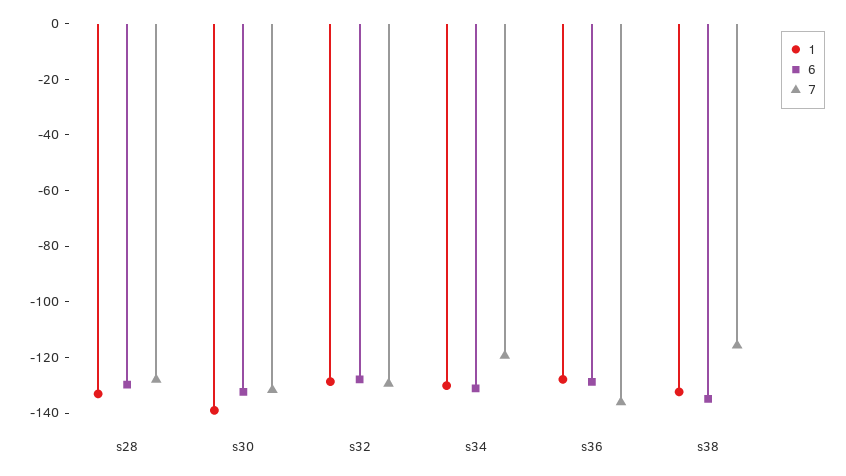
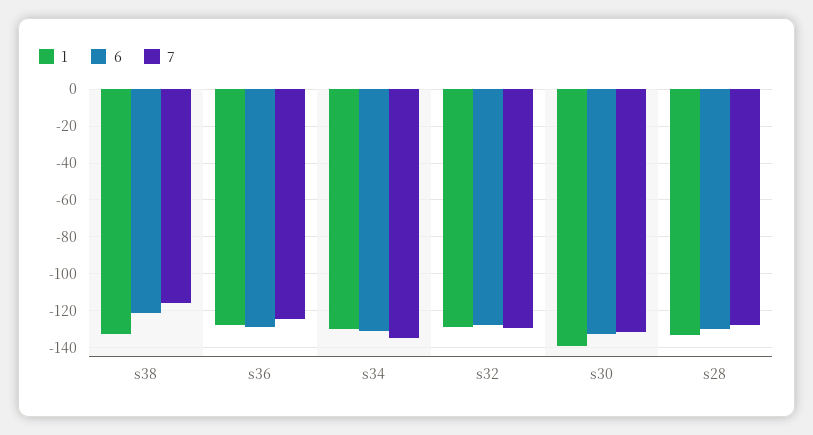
  {
    "1": {
      "s28": -135,
      "s30": -140,
      "s32": -130,
      "s34": -130,
      "s36": -130,
      "s38": -130
    },
    "6": {
      "s28": -130,
      "s30": -130,
      "s32": -130,
      "s34": -130,
      "s36": -130,
-     "s38": -135
+     "s38": -120
    },
    "7": {
      "s28": -130,
      "s30": -130,
      "s32": -130,
-     "s34": -120,
+     "s34": -135,
-     "s36": -135,
+     "s36": -125,
      "s38": -115
    }
  }

